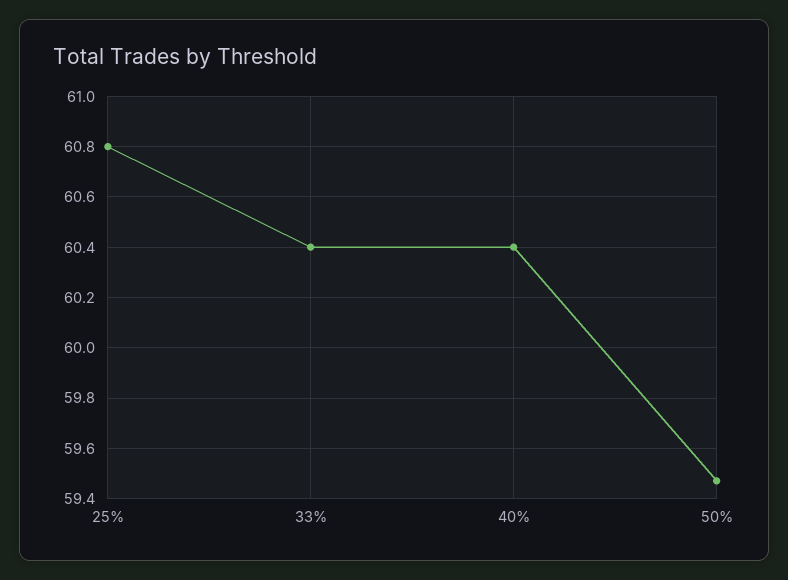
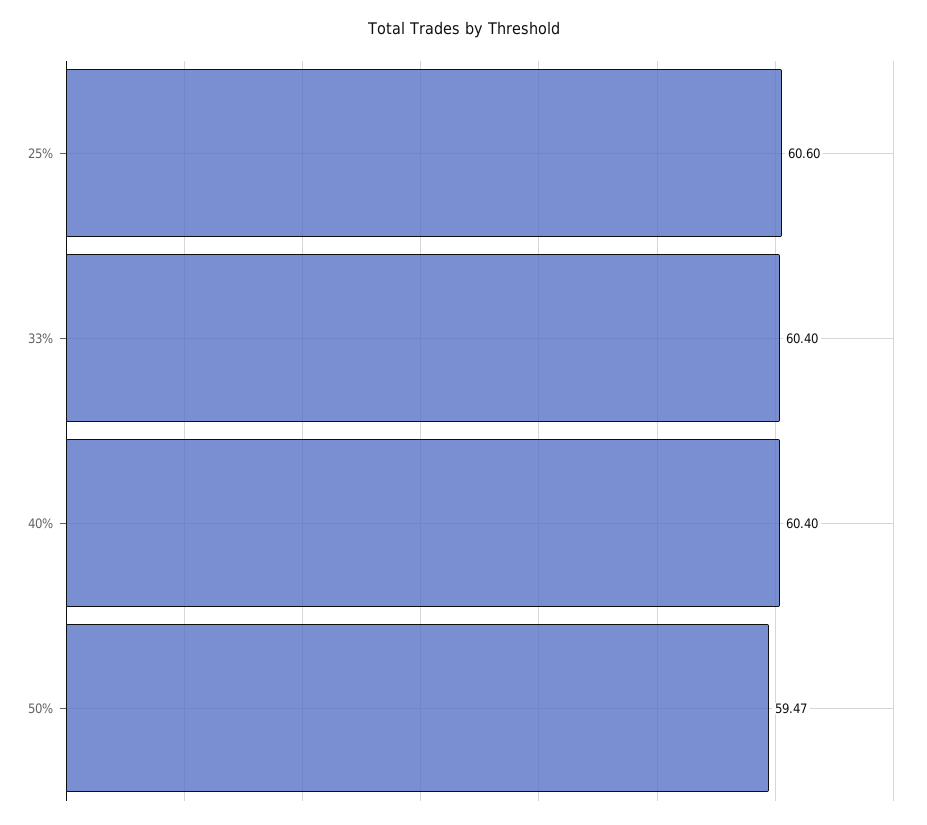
  {
-   "25%": 60.8,
+   "25%": 60.6,
    "33%": 60.4,
    "40%": 60.4,
    "50%": 59.47
  }

